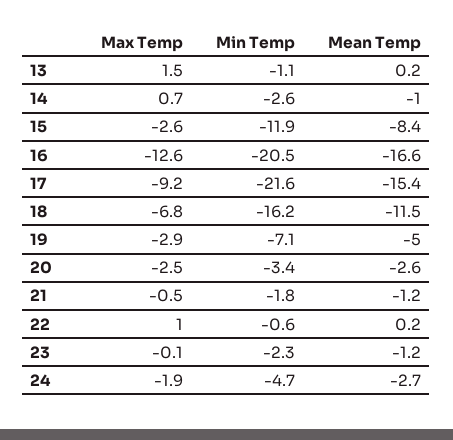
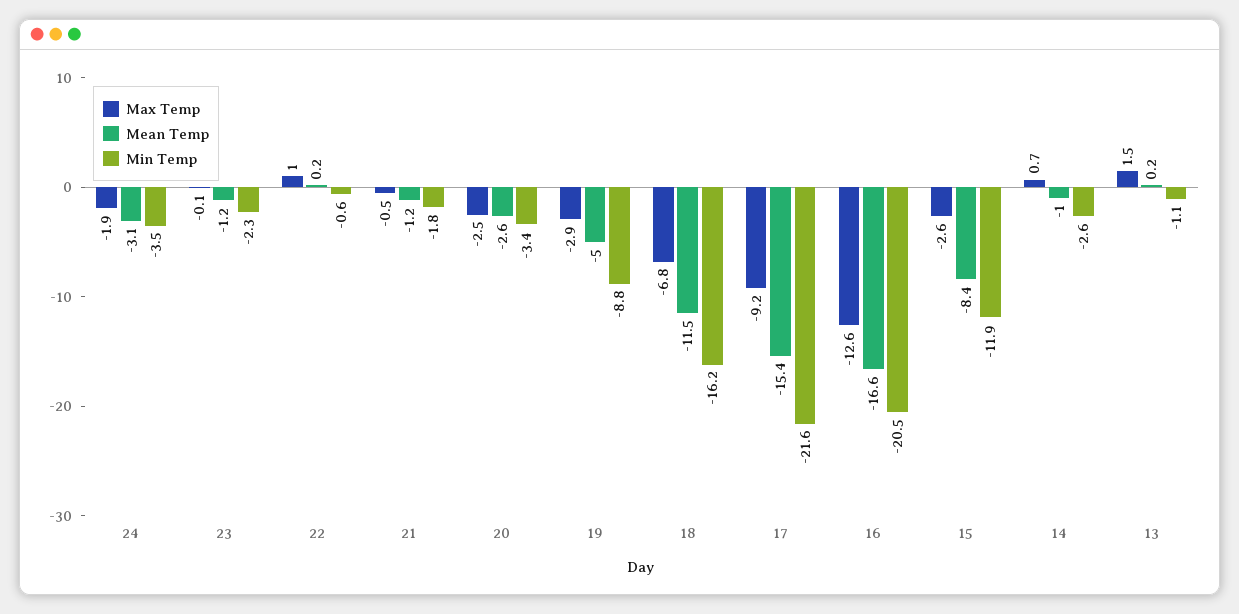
  {
    "Max Temp": {
      "13": 1.5,
      "14": 0.7,
      "15": -2.6,
      "16": -12.6,
      "17": -9.2,
      "18": -6.8,
      "19": -2.9,
      "20": -2.5,
      "21": -0.5,
      "22": 1,
      "23": -0.1,
      "24": -1.9
    },
    "Min Temp": {
      "13": -1.1,
      "14": -2.6,
      "15": -11.9,
      "16": -20.5,
      "17": -21.6,
      "18": -16.2,
-     "19": -7.1,
+     "19": -8.8,
      "20": -3.4,
      "21": -1.8,
      "22": -0.6,
      "23": -2.3,
-     "24": -4.7
+     "24": -3.5
    },
    "Mean Temp": {
      "13": 0.2,
      "14": -1,
      "15": -8.4,
      "16": -16.6,
      "17": -15.4,
      "18": -11.5,
      "19": -5,
      "20": -2.6,
      "21": -1.2,
      "22": 0.2,
      "23": -1.2,
-     "24": -2.7
+     "24": -3.1
    }
  }

